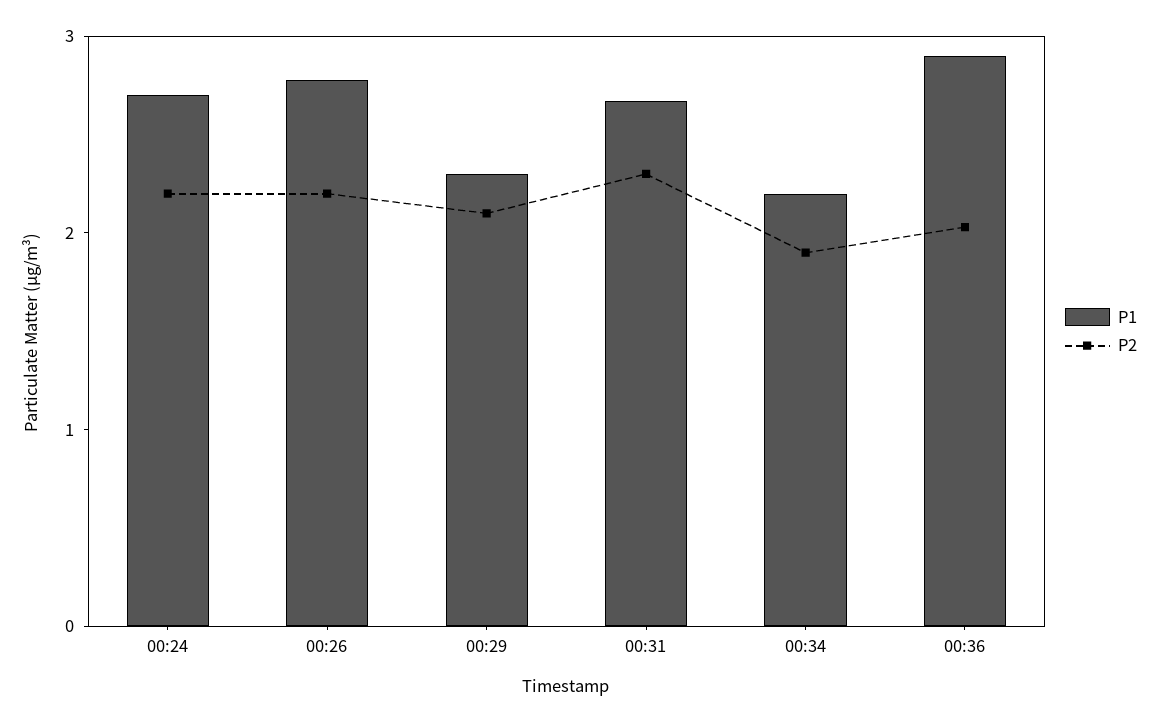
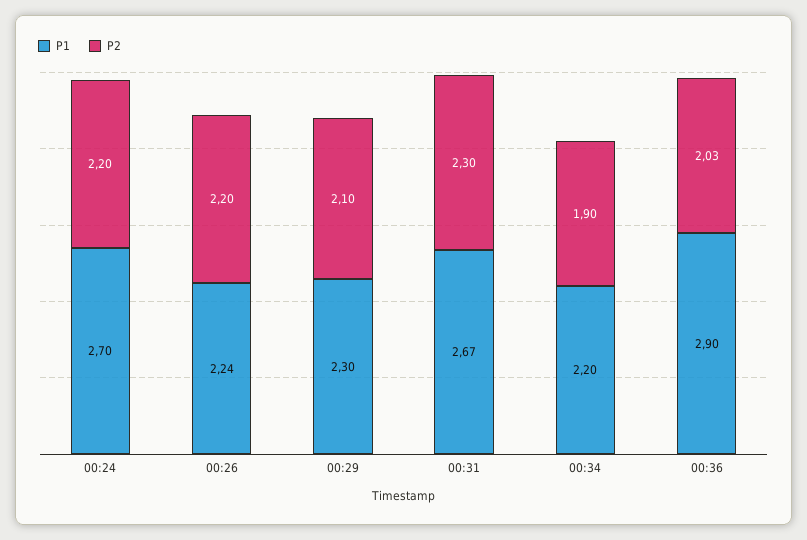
  {
    "P1": {
      "00:24": 2.7,
-     "00:26": 2.8,
+     "00:26": 2.24,
      "00:29": 2.3,
      "00:31": 2.67,
      "00:34": 2.2,
      "00:36": 2.9
    },
    "P2": {
      "00:24": 2.2,
      "00:26": 2.2,
      "00:29": 2.1,
      "00:31": 2.3,
      "00:34": 1.9,
      "00:36": 2.03
    }
  }

